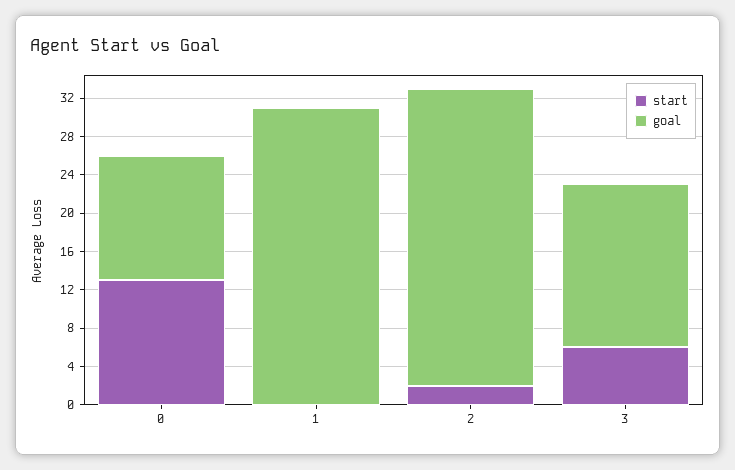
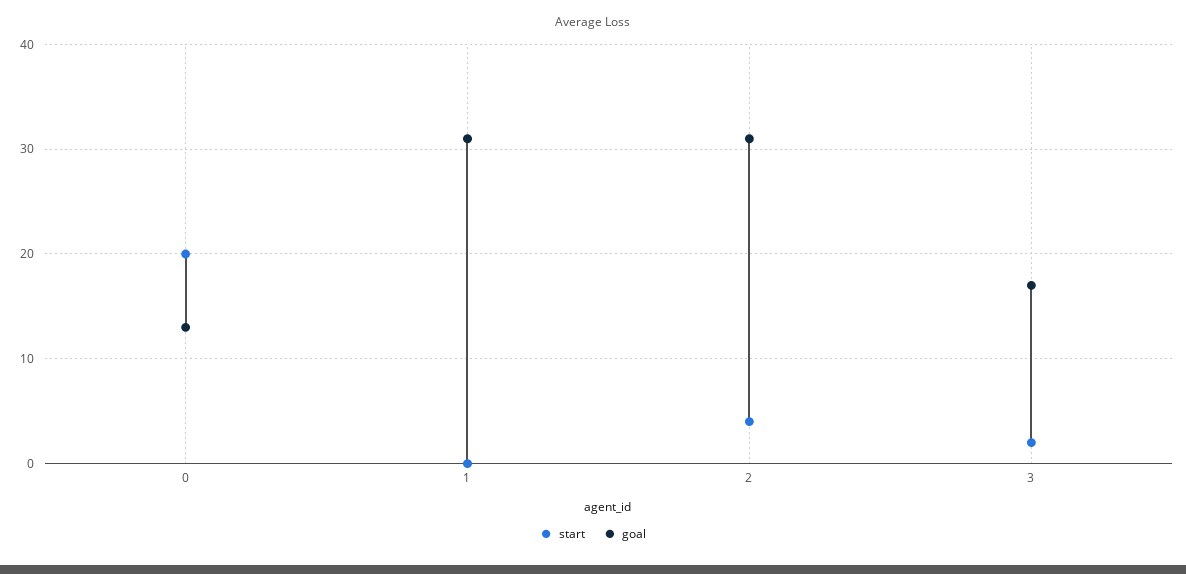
  {
    "start": {
-     "0": 13,
+     "0": 20,
      "1": 0,
-     "2": 2,
+     "2": 4,
-     "3": 6
+     "3": 2
    },
    "goal": {
      "0": 13,
      "1": 31,
      "2": 31,
      "3": 17
    }
  }

